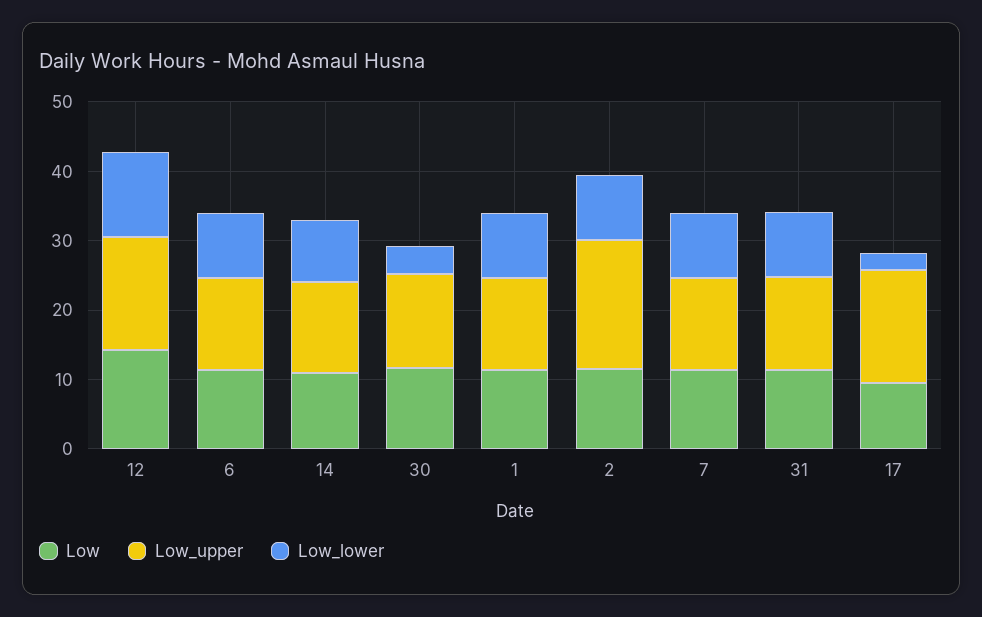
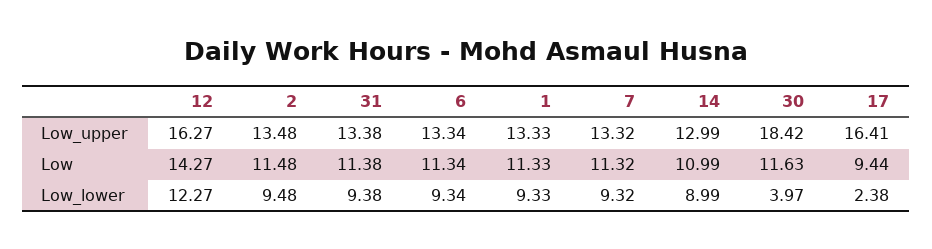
  {
    "Low": {
      "12": 14.27,
      "6": 11.34,
      "14": 10.99,
      "30": 11.63,
      "1": 11.33,
      "2": 11.48,
      "7": 11.32,
      "31": 11.38,
      "17": 9.44
    },
    "Low_upper": {
      "12": 16.27,
      "6": 13.34,
      "14": 12.99,
-     "30": 14,
+     "30": 18.42,
      "1": 13.33,
-     "2": 18,
+     "2": 13.48,
      "7": 13.32,
      "31": 13.38,
      "17": 16.41
    },
    "Low_lower": {
      "12": 12.27,
      "6": 9.34,
      "14": 8.99,
      "30": 3.97,
      "1": 9.33,
      "2": 9.48,
      "7": 9.32,
      "31": 9.38,
      "17": 2.38
    }
  }

